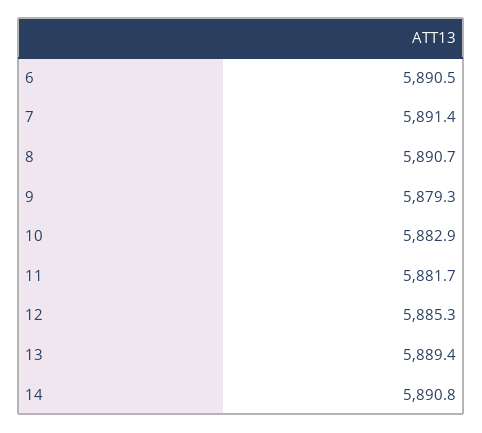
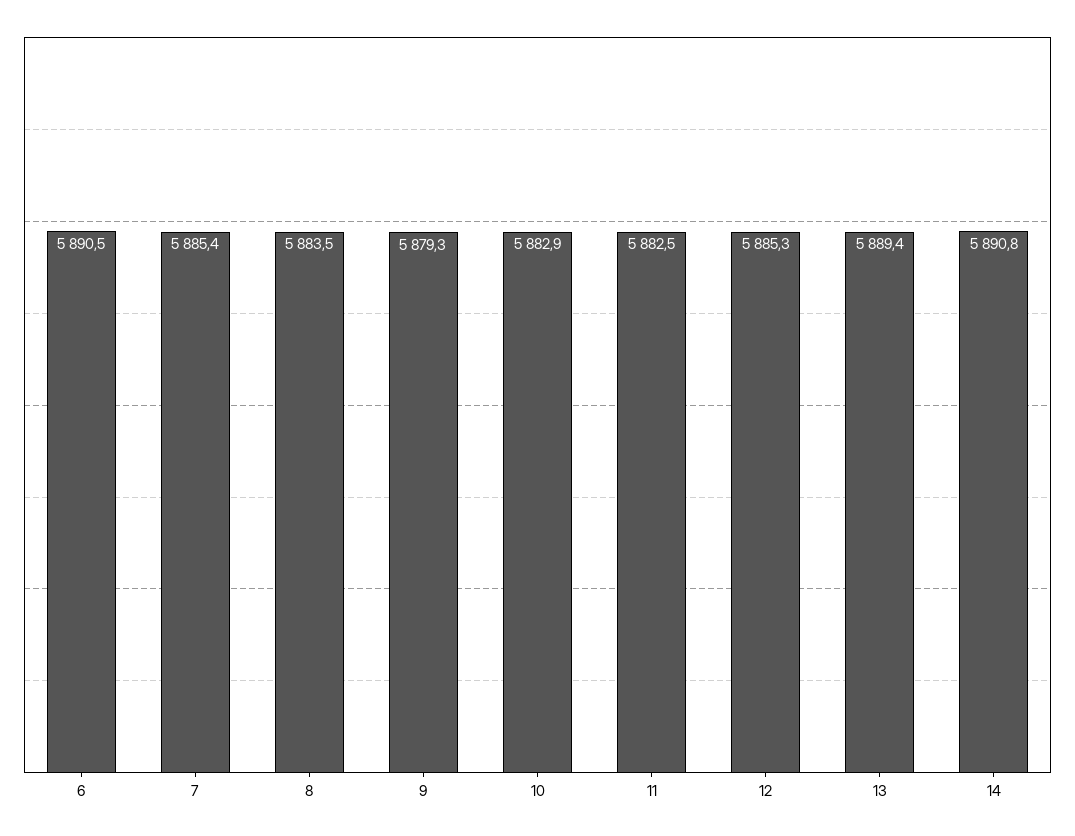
  {
    "6": 5890.5,
-   "7": 5891.4,
+   "7": 5885.4,
-   "8": 5890.7,
+   "8": 5883.5,
    "9": 5879.3,
    "10": 5882.9,
-   "11": 5881.7,
+   "11": 5882.5,
    "12": 5885.3,
    "13": 5889.4,
    "14": 5890.8
  }

